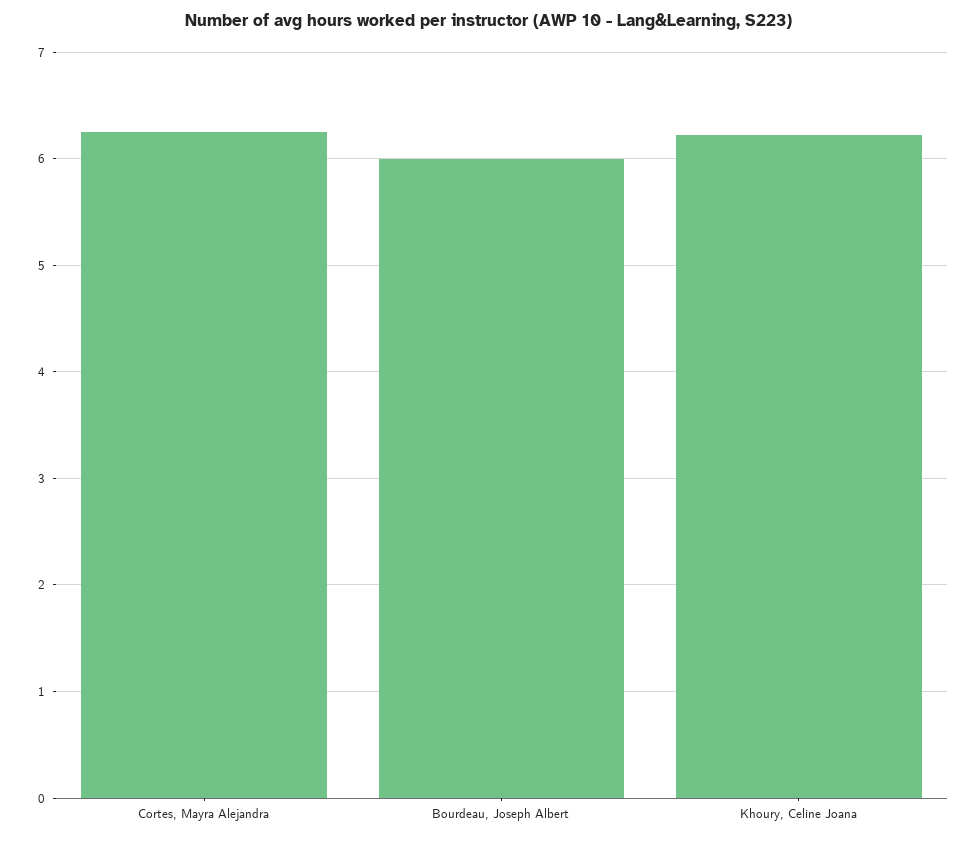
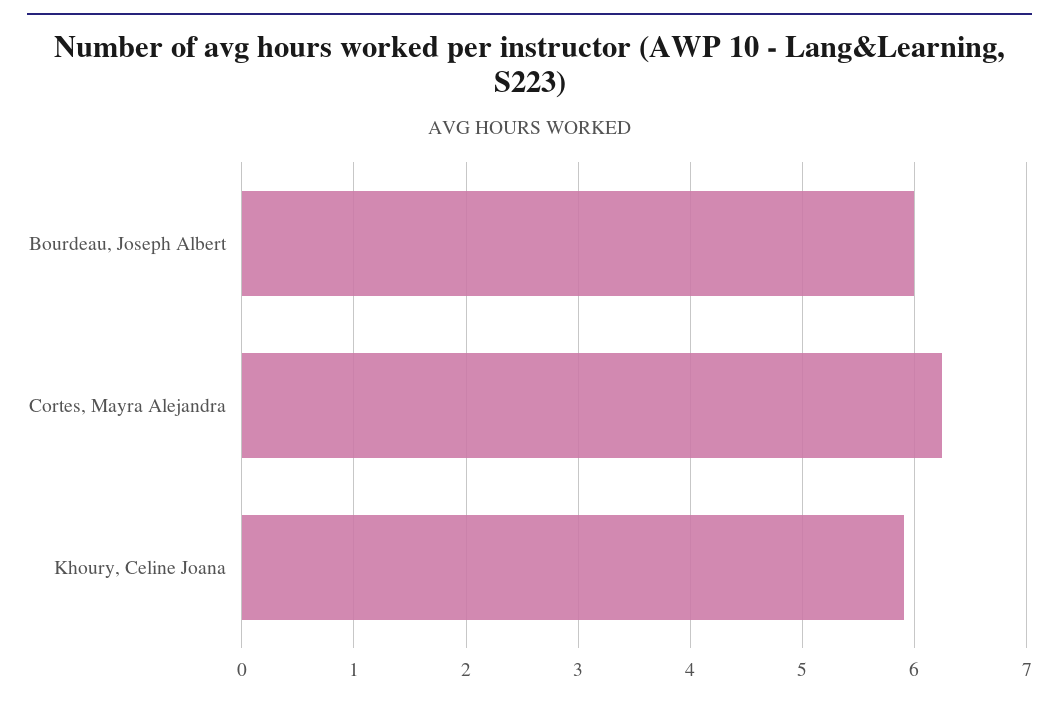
  {
    "Cortes, Mayra Alejandra": 6.3,
    "Bourdeau, Joseph Albert": 6,
-   "Khoury, Celine Joana": 6.2
+   "Khoury, Celine Joana": 5.9
  }

